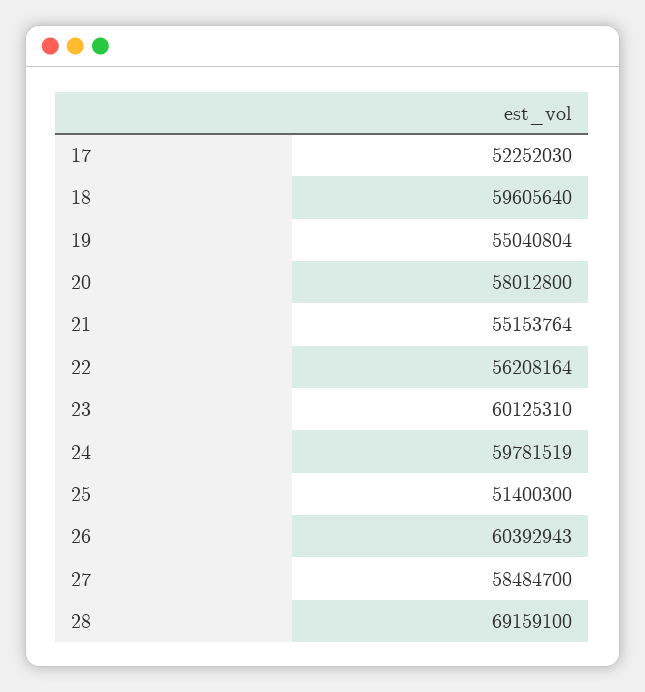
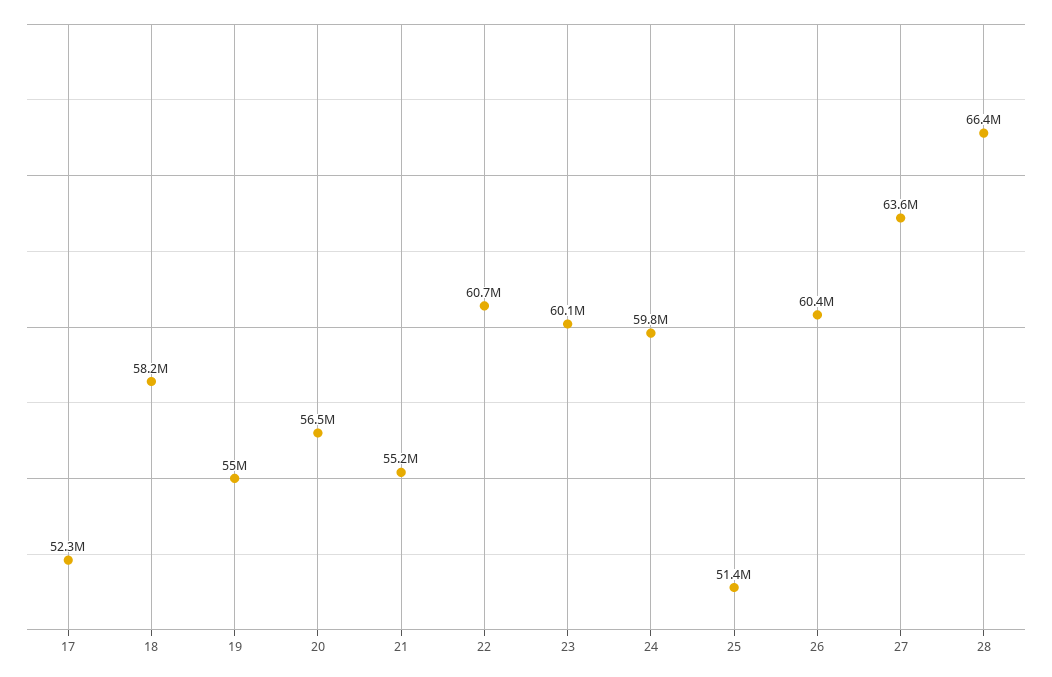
  {
    "17": 52252030,
-   "18": 59605640,
+   "18": 58200000,
    "19": 55040804,
-   "20": 58012800,
+   "20": 56500000,
    "21": 55153764,
-   "22": 56208164,
+   "22": 60700000,
    "23": 60125310,
    "24": 59781519,
    "25": 51400300,
    "26": 60392943,
-   "27": 58484700,
+   "27": 63600000,
-   "28": 69159100
+   "28": 66400000
  }

